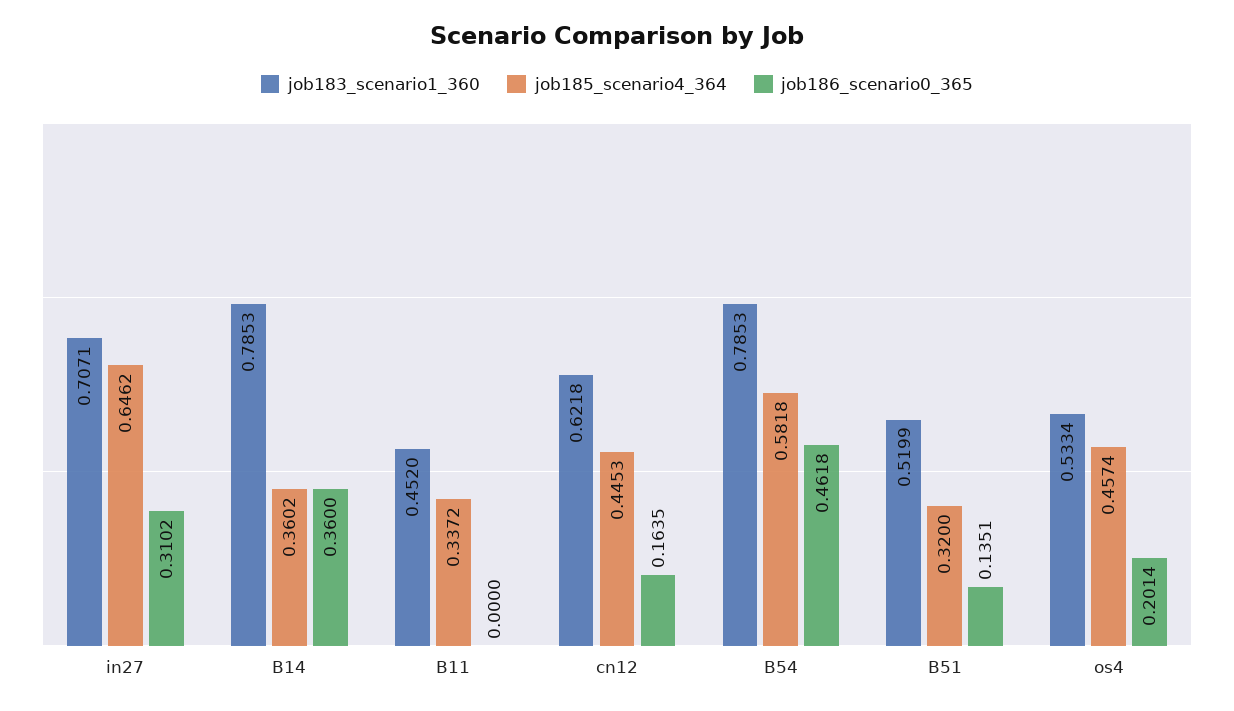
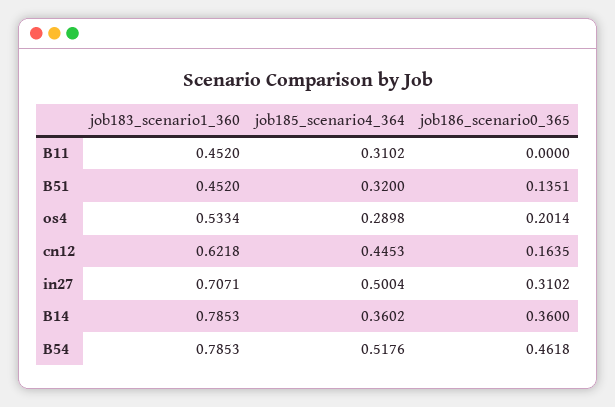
  {
    "job183_scenario1_360": {
      "in27": 0.7071,
      "B14": 0.7853,
      "B11": 0.452,
      "cn12": 0.6218,
      "B54": 0.7853,
-     "B51": 0.5199,
+     "B51": 0.452,
      "os4": 0.5334
    },
    "job185_scenario4_364": {
-     "in27": 0.6462,
+     "in27": 0.5004,
      "B14": 0.3602,
-     "B11": 0.3372,
+     "B11": 0.3102,
      "cn12": 0.4453,
-     "B54": 0.5818,
+     "B54": 0.5176,
      "B51": 0.32,
-     "os4": 0.4574
+     "os4": 0.2898
    },
    "job186_scenario0_365": {
      "in27": 0.3102,
      "B14": 0.36,
      "B11": 0,
      "cn12": 0.1635,
      "B54": 0.4618,
      "B51": 0.1351,
      "os4": 0.2014
    }
  }

